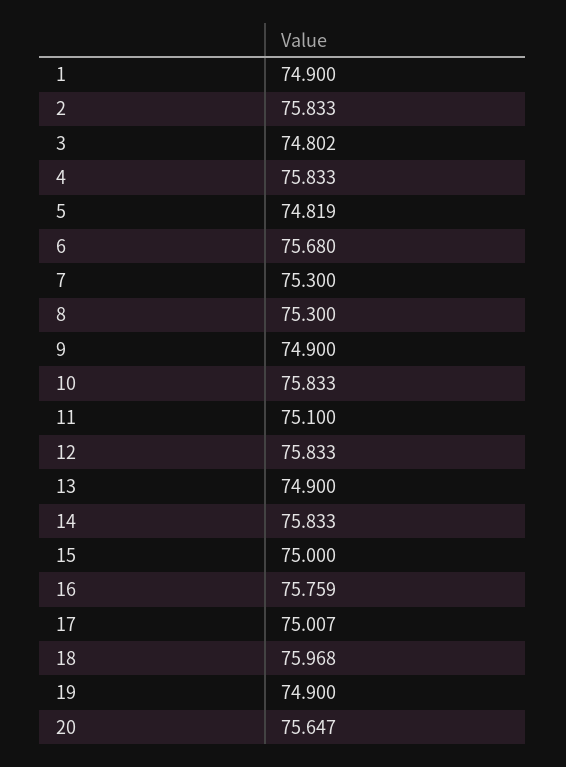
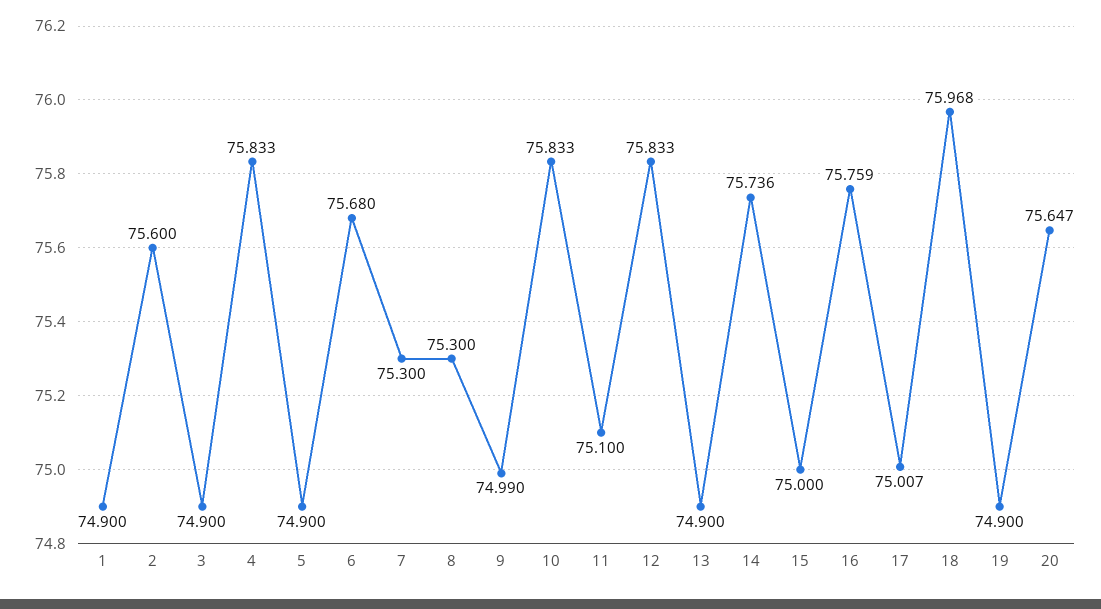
  {
    "1": 74.9,
-   "2": 75.833,
+   "2": 75.6,
-   "3": 74.802,
+   "3": 74.9,
    "4": 75.833,
-   "5": 74.819,
+   "5": 74.9,
    "6": 75.68,
    "7": 75.3,
    "8": 75.3,
-   "9": 74.9,
+   "9": 74.99,
    "10": 75.833,
    "11": 75.1,
    "12": 75.833,
    "13": 74.9,
-   "14": 75.833,
+   "14": 75.736,
    "15": 75,
    "16": 75.759,
    "17": 75.007,
    "18": 75.968,
    "19": 74.9,
    "20": 75.647
  }

